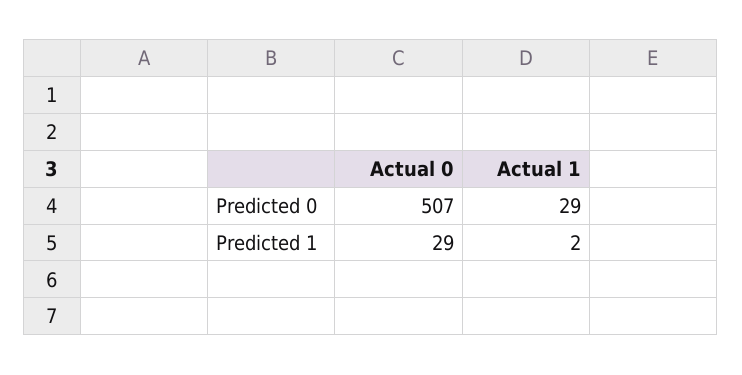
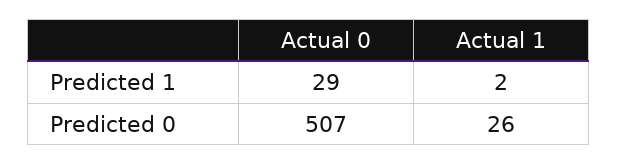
  {
    "Actual 0": {
      "Predicted 0": 507,
      "Predicted 1": 29
    },
    "Actual 1": {
-     "Predicted 0": 29,
+     "Predicted 0": 26,
      "Predicted 1": 2
    }
  }

